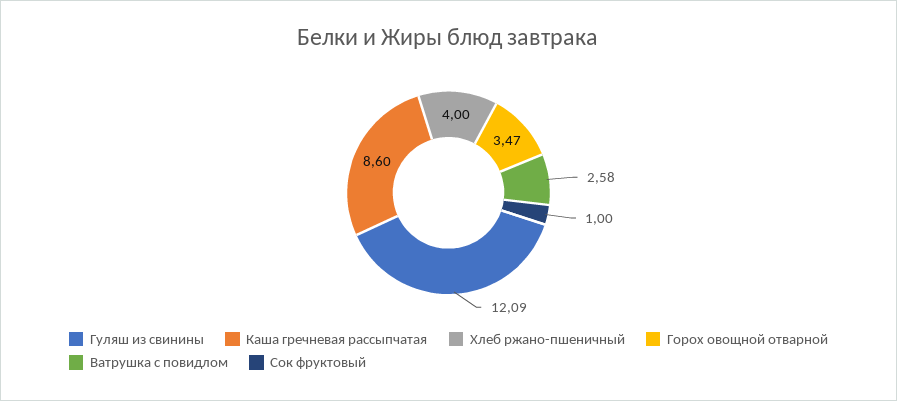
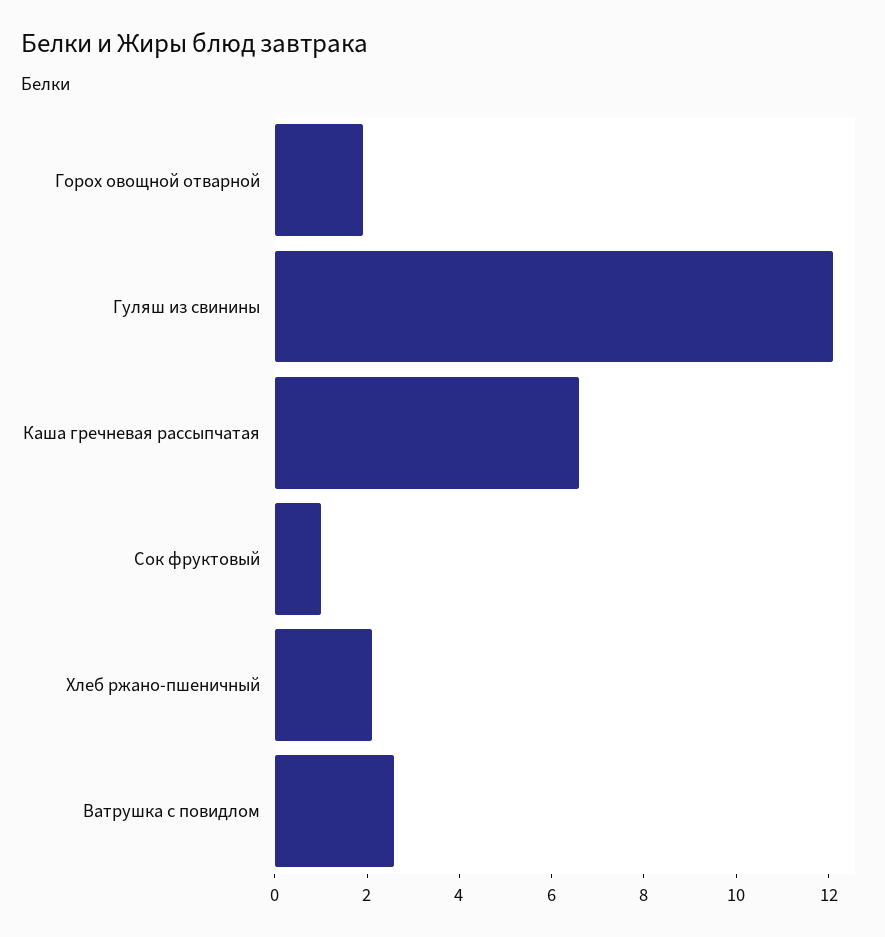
  {
    "Гуляш из свинины": 12.09,
-   "Каша гречневая рассыпчатая": 8.6,
+   "Каша гречневая рассыпчатая": 6.5,
-   "Хлеб ржано-пшеничный": 4,
+   "Хлеб ржано-пшеничный": 2,
-   "Горох овощной отварной": 3.47,
+   "Горох овощной отварной": 2,
    "Ватрушка с повидлом": 2.58,
    "Сок фруктовый": 1
  }

